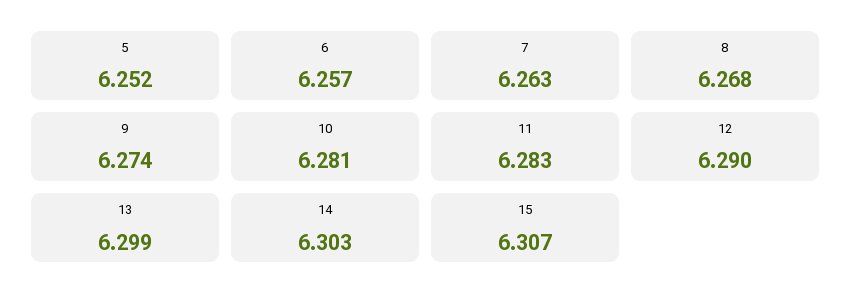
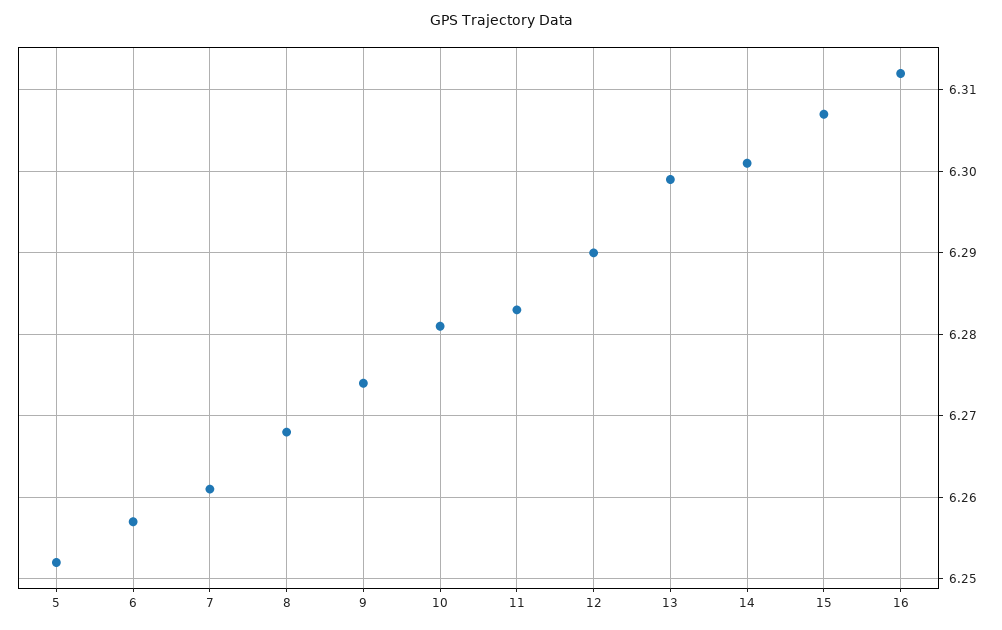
  {
    "5": 6.252,
    "6": 6.257,
-   "7": 6.263,
+   "7": 6.261,
    "8": 6.268,
    "9": 6.274,
    "10": 6.281,
    "11": 6.283,
    "12": 6.29,
    "13": 6.299,
-   "14": 6.303,
+   "14": 6.301,
-   "15": 6.307
+   "15": 6.307,
+   "16": 6.312
  }

